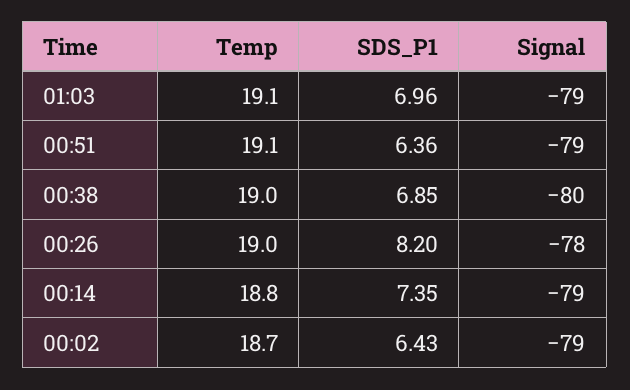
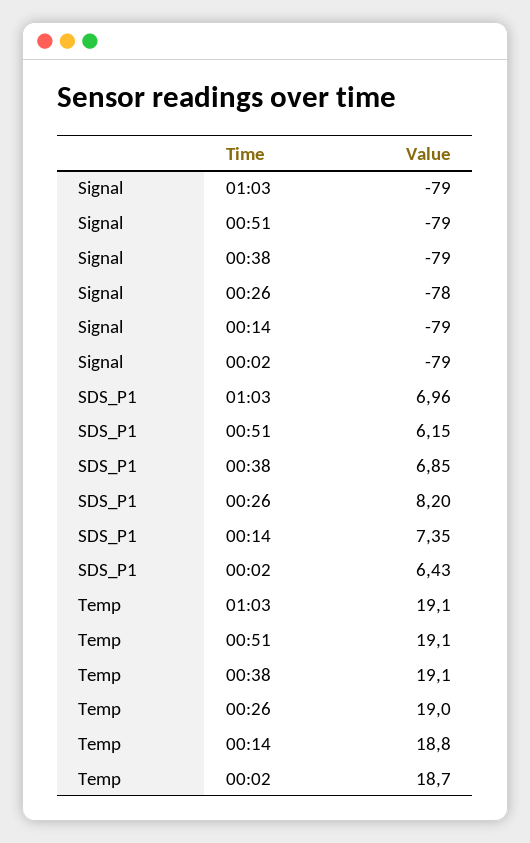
  {
    "Temp": {
      "01:03": 19.1,
      "00:51": 19.1,
-     "00:38": 19,
+     "00:38": 19.1,
      "00:26": 19,
      "00:14": 18.8,
      "00:02": 18.7
    },
    "SDS_P1": {
      "01:03": 6.96,
-     "00:51": 6.36,
+     "00:51": 6.15,
      "00:38": 6.85,
      "00:26": 8.2,
      "00:14": 7.35,
      "00:02": 6.43
    },
    "Signal": {
      "01:03": -79,
      "00:51": -79,
-     "00:38": -80,
+     "00:38": -79,
      "00:26": -78,
      "00:14": -79,
      "00:02": -79
    }
  }

